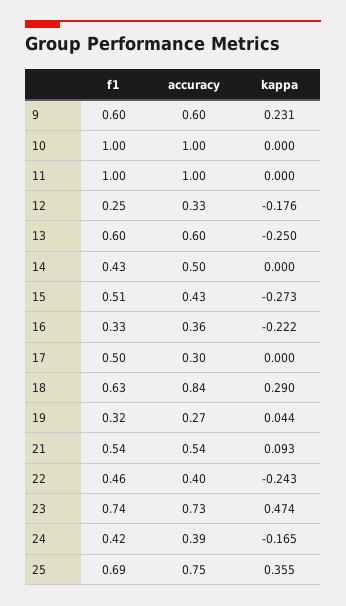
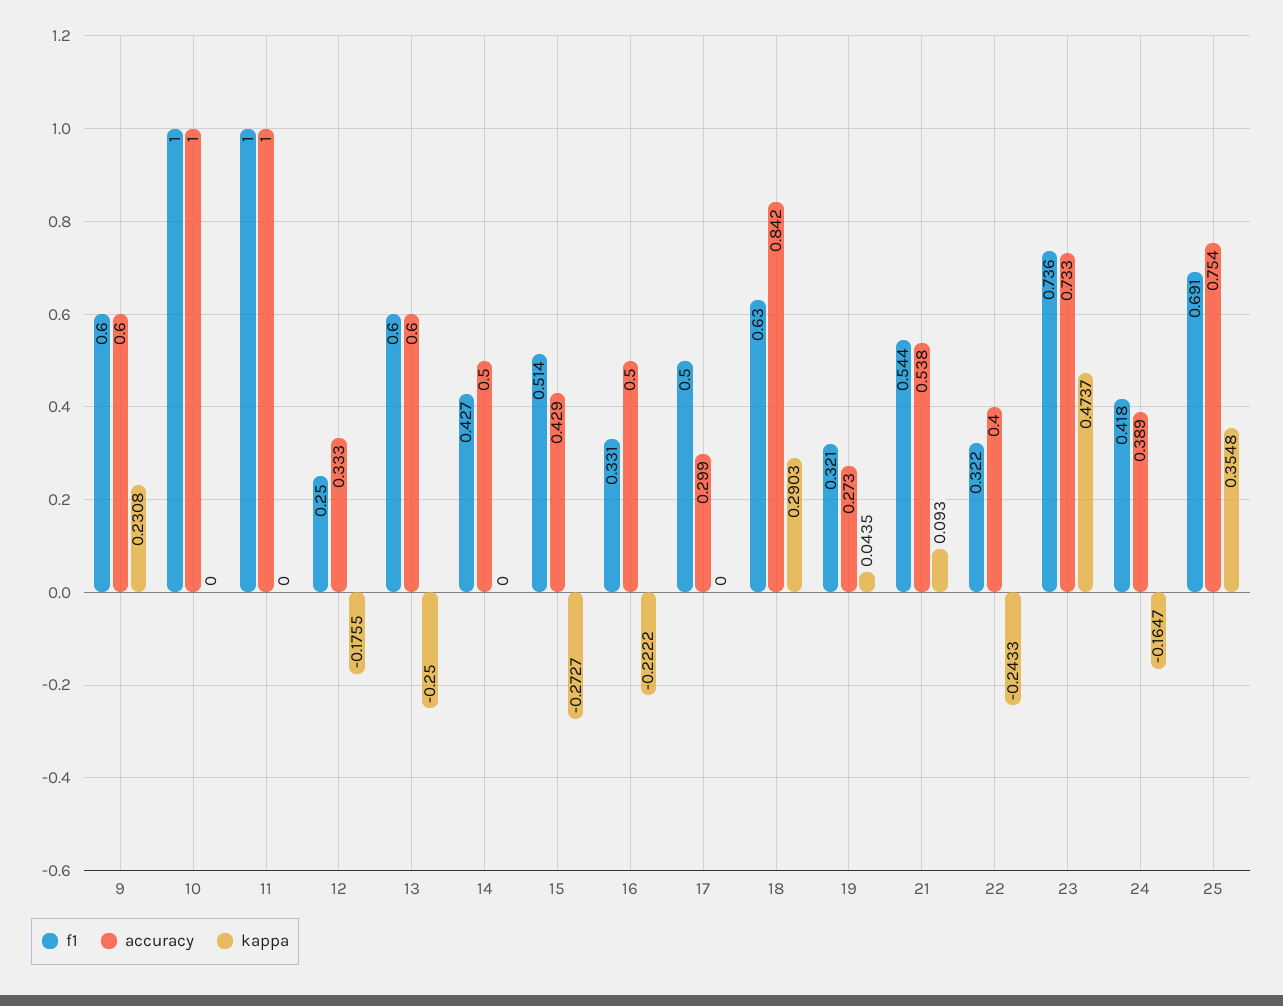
  {
    "f1": {
      "9": 0.6,
      "10": 1,
      "11": 1,
      "12": 0.25,
      "13": 0.6,
      "14": 0.427,
      "15": 0.514,
      "16": 0.331,
      "17": 0.5,
      "18": 0.63,
      "19": 0.321,
      "21": 0.544,
-     "22": 0.46,
+     "22": 0.322,
      "23": 0.736,
      "24": 0.418,
      "25": 0.691
    },
    "accuracy": {
      "9": 0.6,
      "10": 1,
      "11": 1,
      "12": 0.333,
      "13": 0.6,
      "14": 0.5,
      "15": 0.429,
-     "16": 0.36,
+     "16": 0.5,
      "17": 0.299,
      "18": 0.842,
      "19": 0.273,
      "21": 0.538,
      "22": 0.4,
      "23": 0.733,
      "24": 0.389,
      "25": 0.754
    },
    "kappa": {
      "9": 0.2308,
      "10": 0,
      "11": 0,
      "12": -0.1755,
      "13": -0.25,
      "14": 0,
      "15": -0.2727,
      "16": -0.2222,
      "17": 0,
      "18": 0.2903,
      "19": 0.0435,
      "21": 0.093,
      "22": -0.2433,
      "23": 0.4737,
      "24": -0.1647,
      "25": 0.3548
    }
  }

